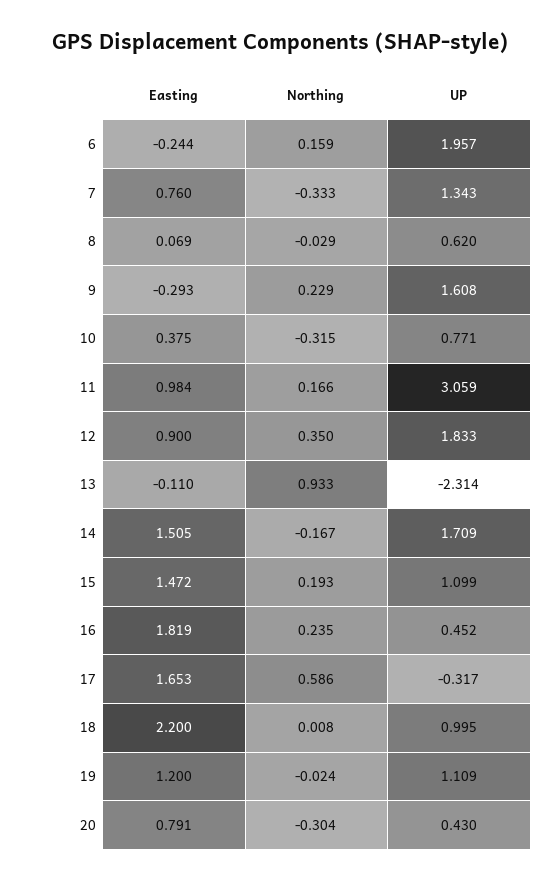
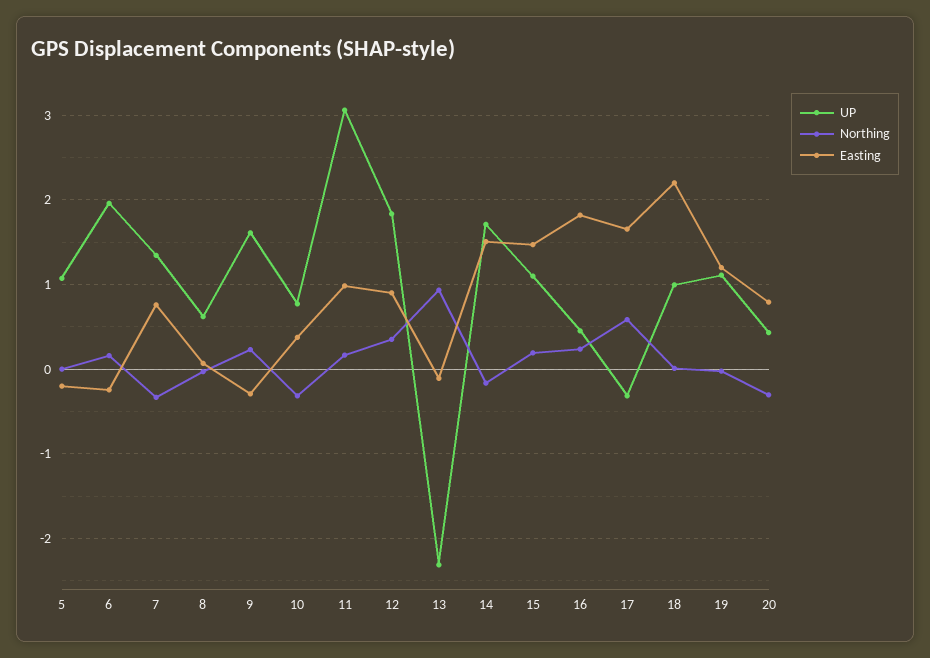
  {
    "Easting": {
      "6": -0.244,
      "7": 0.76,
      "8": 0.069,
      "9": -0.293,
      "10": 0.375,
      "11": 0.984,
      "12": 0.9,
      "13": -0.11,
      "14": 1.505,
      "15": 1.472,
      "16": 1.819,
      "17": 1.653,
      "18": 2.2,
      "19": 1.2,
-     "20": 0.791
+     "20": 0.791,
+     "5": -0.2
    },
    "Northing": {
      "6": 0.159,
      "7": -0.333,
      "8": -0.029,
      "9": 0.229,
      "10": -0.315,
      "11": 0.166,
      "12": 0.35,
      "13": 0.933,
      "14": -0.167,
      "15": 0.193,
      "16": 0.235,
      "17": 0.586,
      "18": 0.008,
      "19": -0.024,
-     "20": -0.304
+     "20": -0.304,
+     "5": 0
    },
    "UP": {
      "6": 1.957,
      "7": 1.343,
      "8": 0.62,
      "9": 1.608,
      "10": 0.771,
      "11": 3.059,
      "12": 1.833,
      "13": -2.314,
      "14": 1.709,
      "15": 1.099,
      "16": 0.452,
      "17": -0.317,
      "18": 0.995,
      "19": 1.109,
-     "20": 0.43
+     "20": 0.43,
+     "5": 1.1
    }
  }

